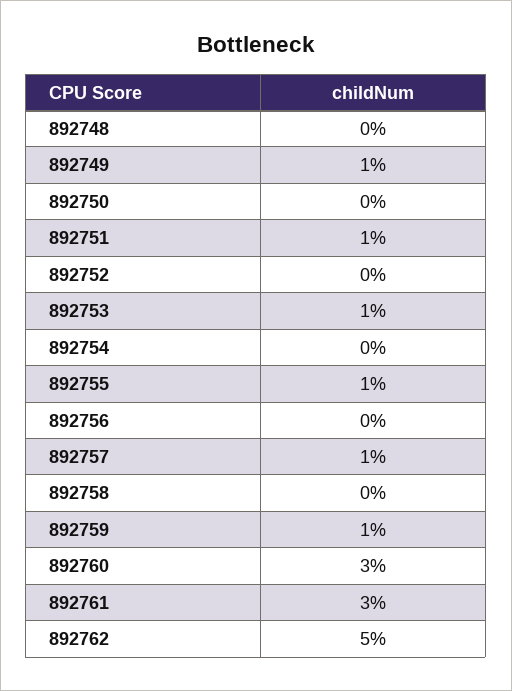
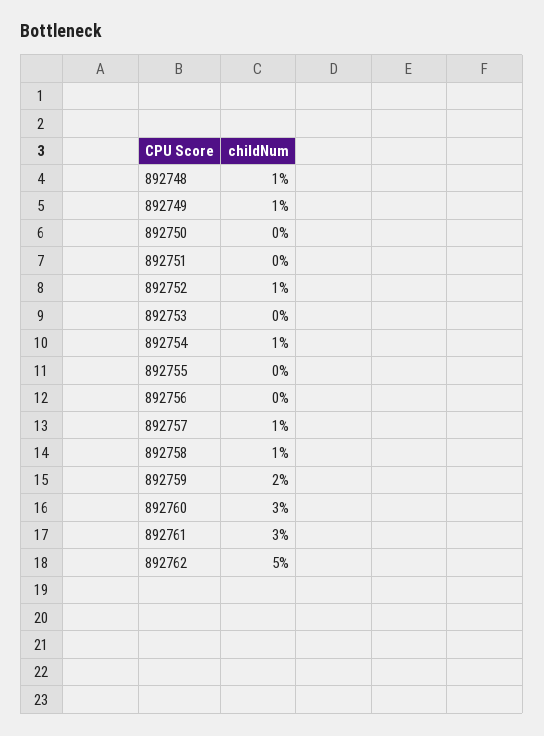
  {
-   "892748": 0,
+   "892748": 1,
    "892749": 1,
    "892750": 0,
-   "892751": 1,
+   "892751": 0,
-   "892752": 0,
+   "892752": 1,
-   "892753": 1,
+   "892753": 0,
-   "892754": 0,
+   "892754": 1,
-   "892755": 1,
+   "892755": 0,
    "892756": 0,
    "892757": 1,
-   "892758": 0,
+   "892758": 1,
-   "892759": 1,
+   "892759": 2,
    "892760": 3,
    "892761": 3,
    "892762": 5
  }

